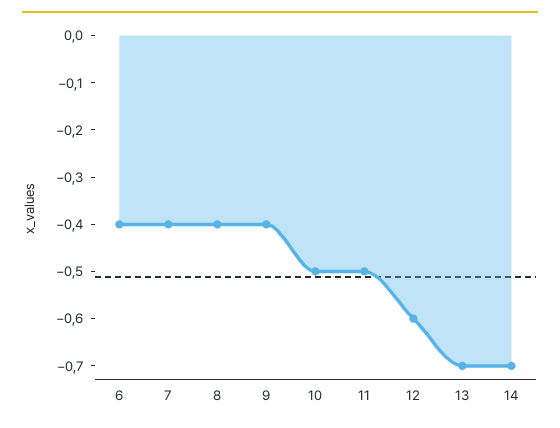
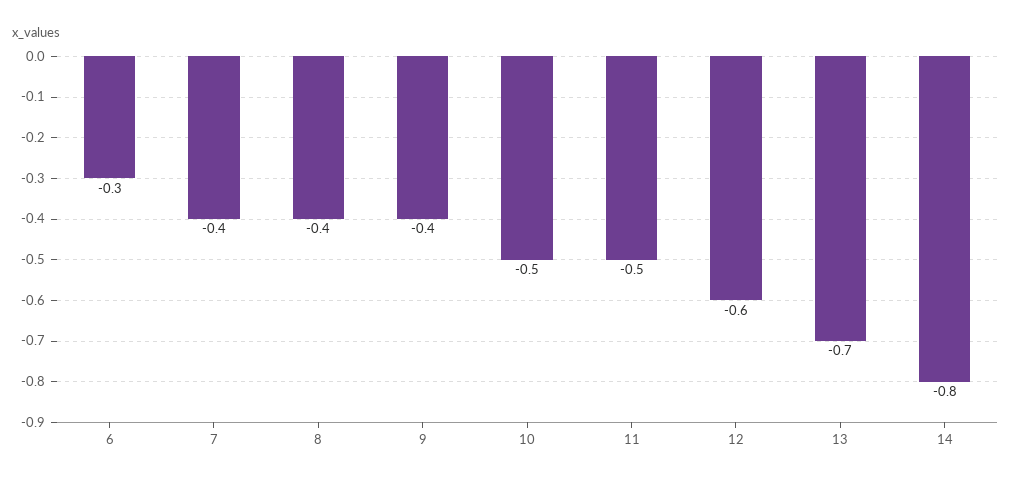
  {
-   "6": -0.4,
+   "6": -0.3,
    "7": -0.4,
    "8": -0.4,
    "9": -0.4,
    "10": -0.5,
    "11": -0.5,
    "12": -0.6,
    "13": -0.7,
-   "14": -0.7
+   "14": -0.8
  }

